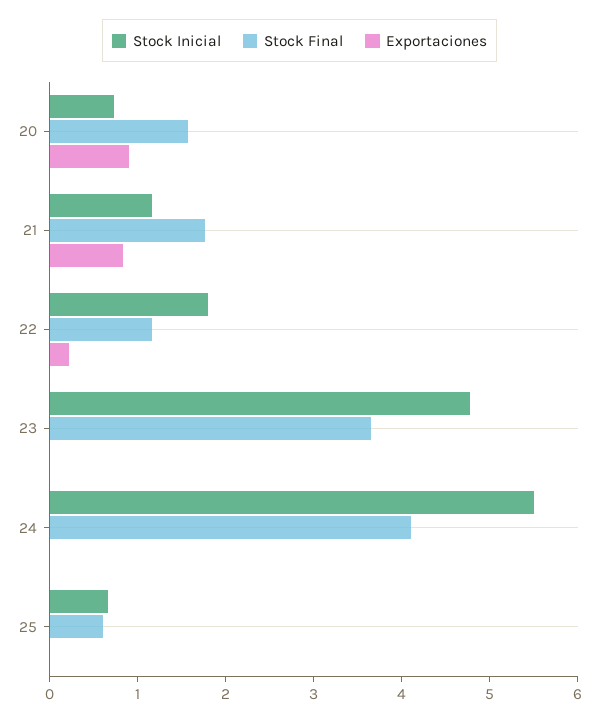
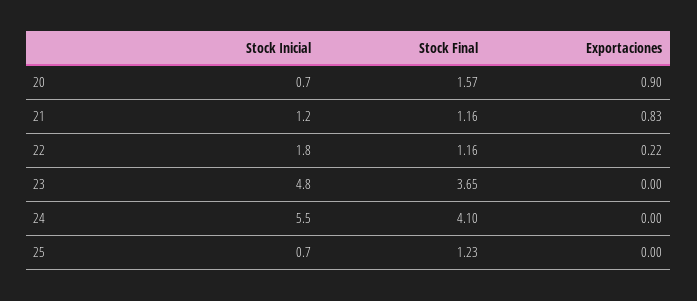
  {
    "Stock Inicial": {
      "20": 0.7,
      "21": 1.2,
      "22": 1.8,
      "23": 4.8,
      "24": 5.5,
      "25": 0.7
    },
    "Stock Final": {
      "20": 1.57,
-     "21": 1.8,
+     "21": 1.16,
      "22": 1.16,
      "23": 3.65,
      "24": 4.1,
-     "25": 0.6
+     "25": 1.23
    },
    "Exportaciones": {
      "20": 0.9,
      "21": 0.83,
      "22": 0.22,
      "23": 0,
      "24": 0,
      "25": 0
    }
  }

